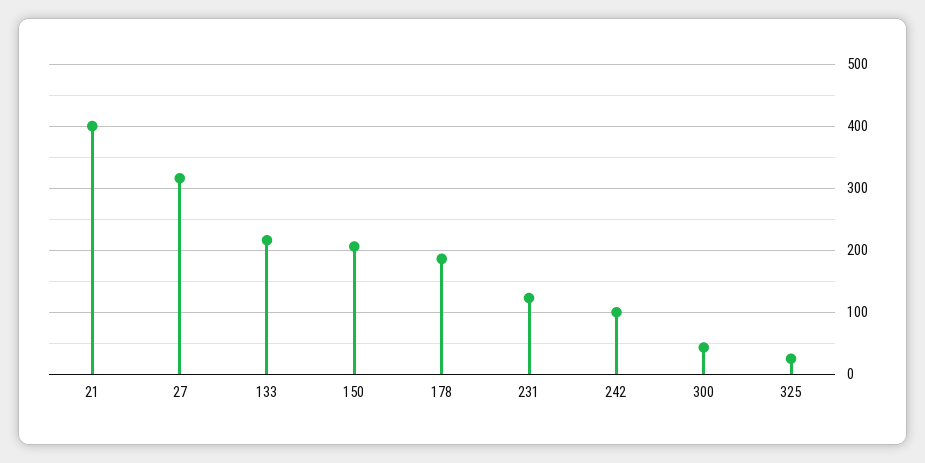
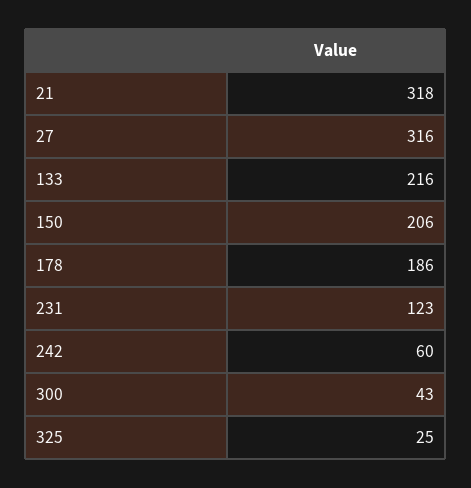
  {
-   "21": 400,
+   "21": 318,
    "27": 316,
    "133": 216,
    "150": 206,
    "178": 186,
    "231": 123,
-   "242": 100,
+   "242": 60,
    "300": 43,
    "325": 25
  }

